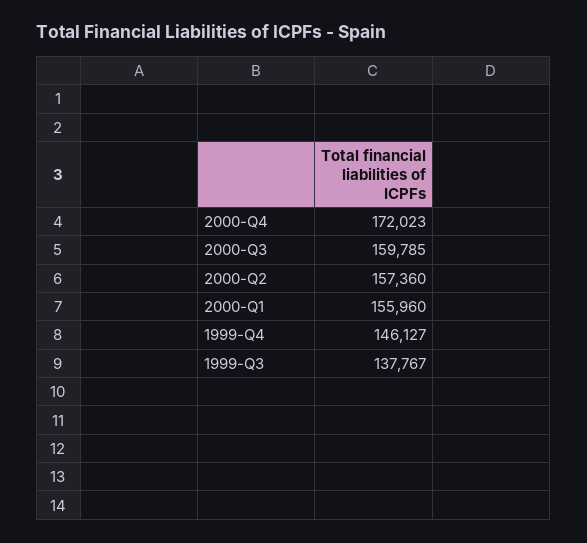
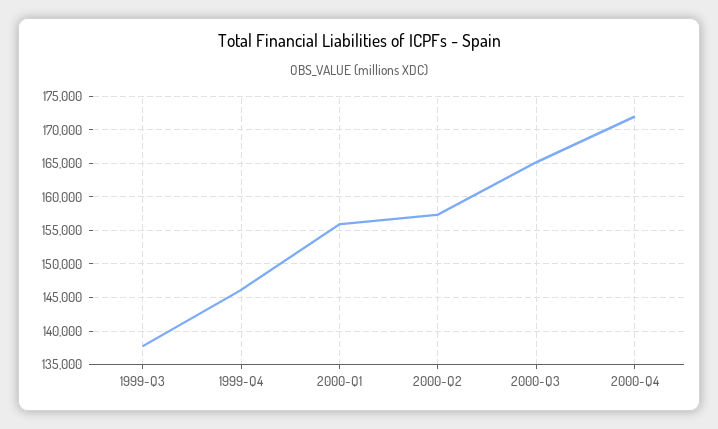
  {
    "2000-Q4": 172023,
-   "2000-Q3": 159785,
+   "2000-Q3": 165000,
    "2000-Q2": 157360,
    "2000-Q1": 155960,
    "1999-Q4": 146127,
    "1999-Q3": 137767
  }

